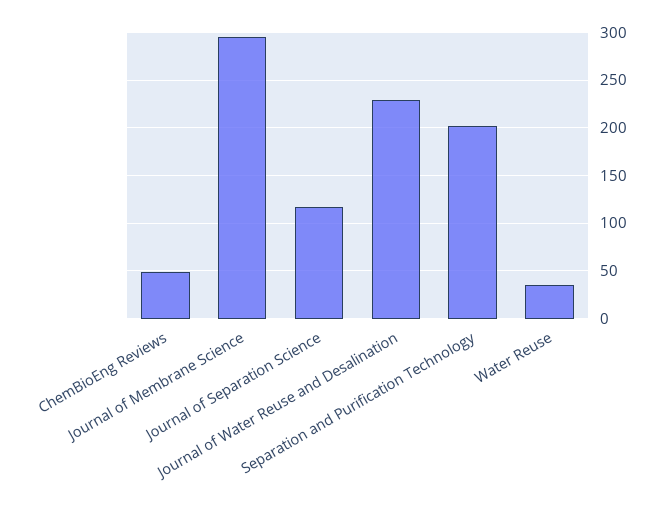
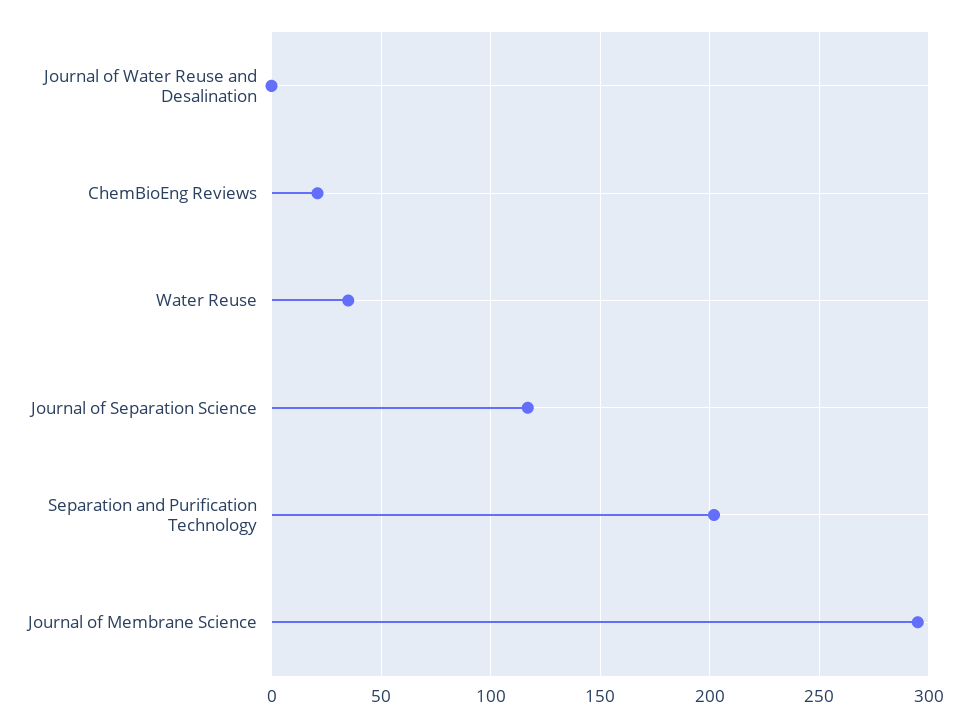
  {
-   "ChemBioEng Reviews": 50,
+   "ChemBioEng Reviews": 20,
    "Journal of Membrane Science": 295,
    "Journal of Separation Science": 115,
-   "Journal of Water Reuse and Desalination": 230,
+   "Journal of Water Reuse and Desalination": 0,
    "Separation and Purification Technology": 200,
    "Water Reuse": 35
  }

